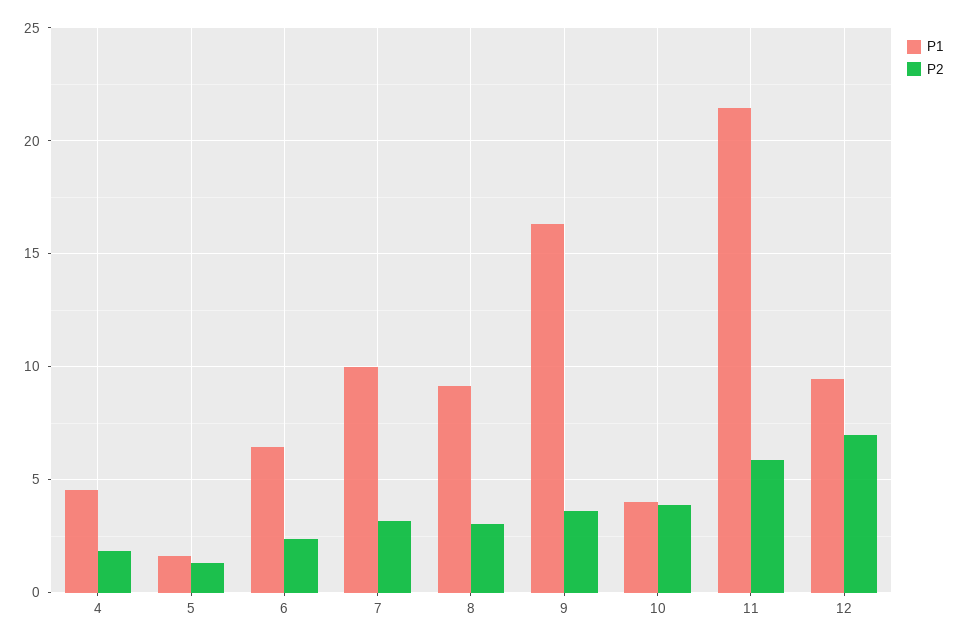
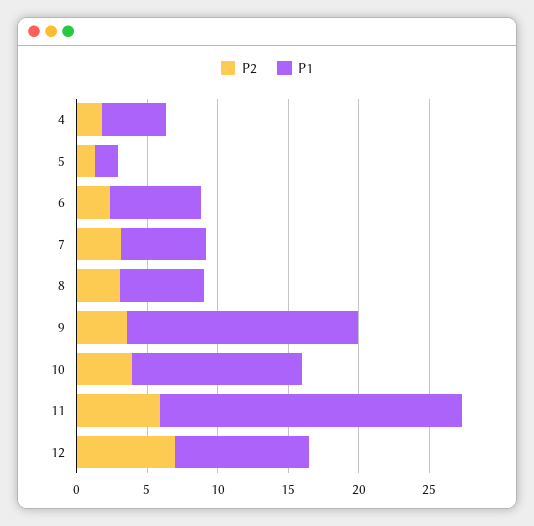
  {
    "P1": {
      "4": 4.5,
      "5": 1.5,
      "6": 6.5,
-     "7": 10,
+     "7": 6,
-     "8": 9,
+     "8": 6,
      "9": 16.5,
-     "10": 4,
+     "10": 12,
      "11": 21.5,
      "12": 9.5
    },
    "P2": {
      "4": 2,
      "5": 1.5,
      "6": 2.5,
      "7": 3,
      "8": 3,
      "9": 3.5,
      "10": 4,
      "11": 6,
      "12": 7
    }
  }

